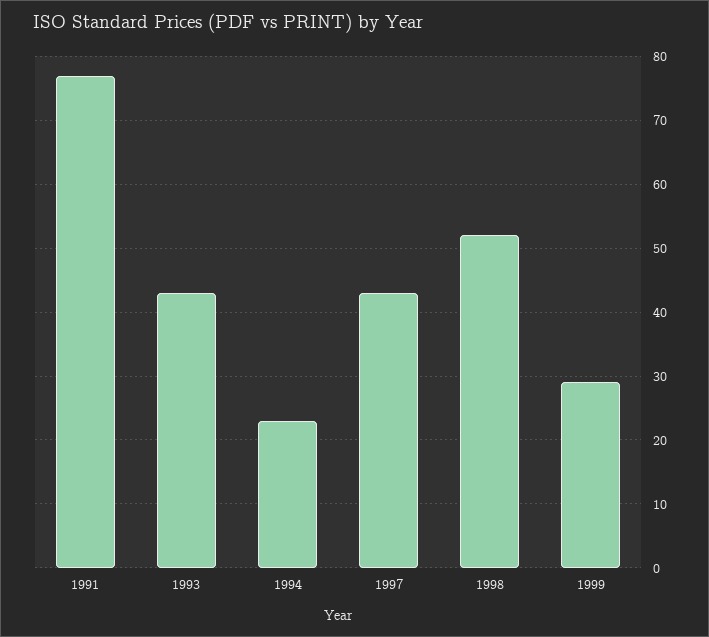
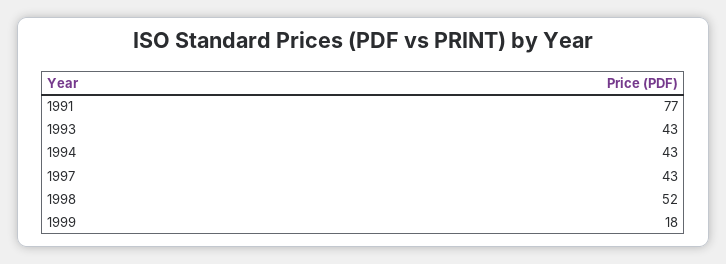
  {
    "1991": 77,
    "1993": 43,
-   "1994": 23,
+   "1994": 43,
    "1997": 43,
    "1998": 52,
-   "1999": 29
+   "1999": 18
  }

